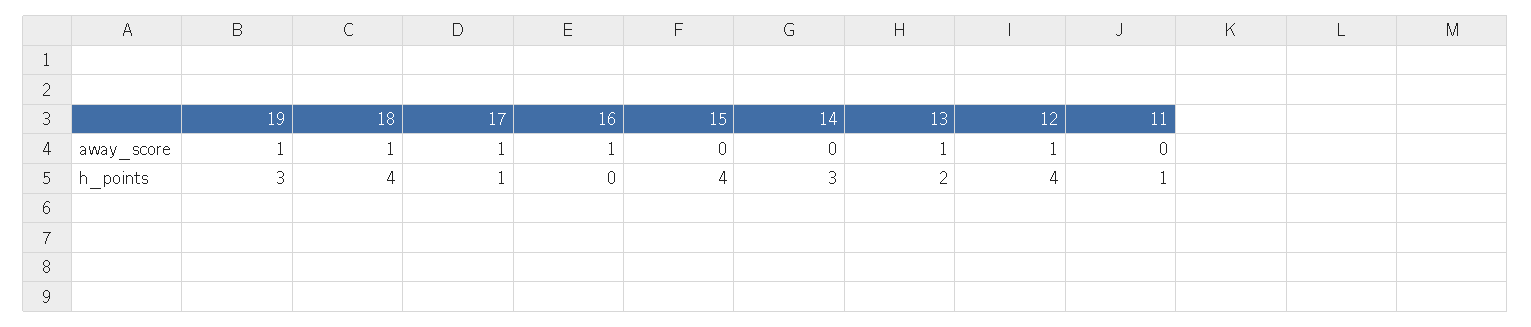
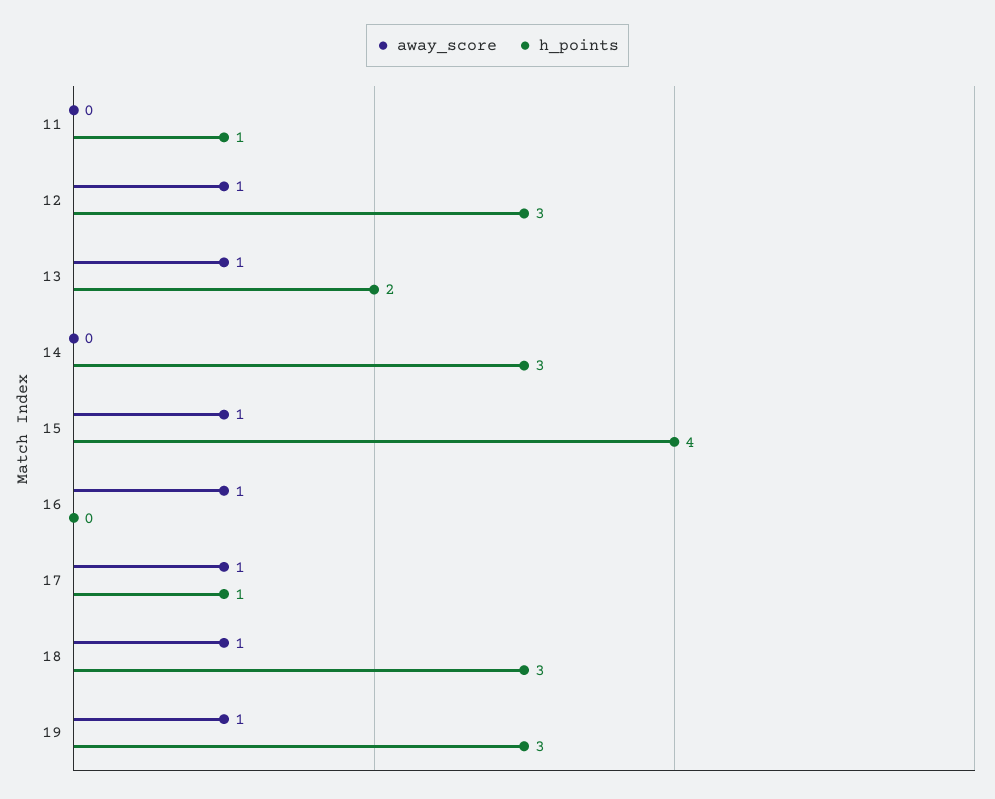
  {
    "away_score": {
      "19": 1,
      "18": 1,
      "17": 1,
      "16": 1,
-     "15": 0,
+     "15": 1,
      "14": 0,
      "13": 1,
      "12": 1,
      "11": 0
    },
    "h_points": {
      "19": 3,
-     "18": 4,
+     "18": 3,
      "17": 1,
      "16": 0,
      "15": 4,
      "14": 3,
      "13": 2,
-     "12": 4,
+     "12": 3,
      "11": 1
    }
  }

